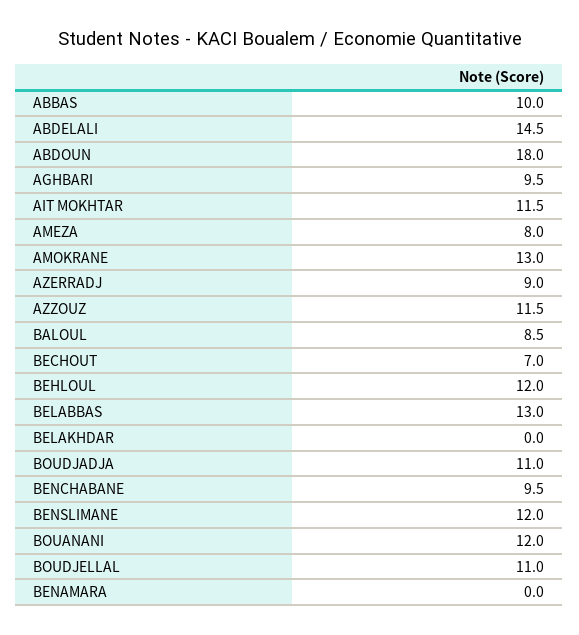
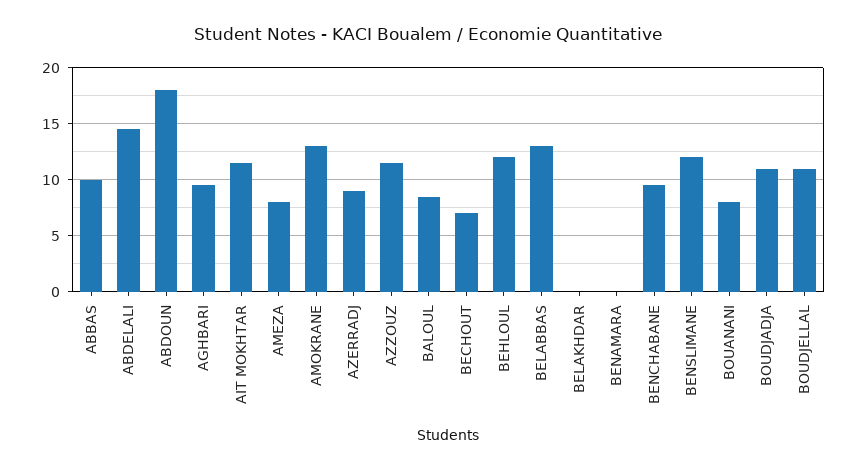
  {
    "ABBAS": 10,
    "ABDELALI": 14.5,
    "ABDOUN": 18,
    "AGHBARI": 9.5,
    "AIT MOKHTAR": 11.5,
    "AMEZA": 8,
    "AMOKRANE": 13,
    "AZERRADJ": 9,
    "AZZOUZ": 11.5,
    "BALOUL": 8.5,
    "BECHOUT": 7,
    "BEHLOUL": 12,
    "BELABBAS": 13,
    "BELAKHDAR": 0,
    "BOUDJADJA": 11,
    "BENCHABANE": 9.5,
    "BENSLIMANE": 12,
-   "BOUANANI": 12,
+   "BOUANANI": 8,
    "BOUDJELLAL": 11,
    "BENAMARA": 0
  }

